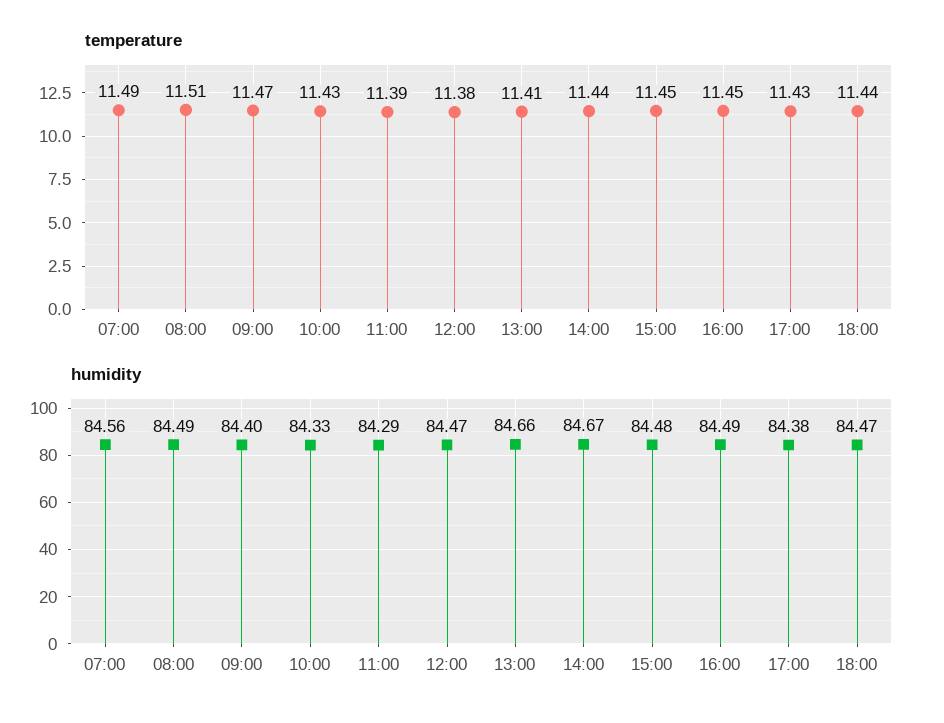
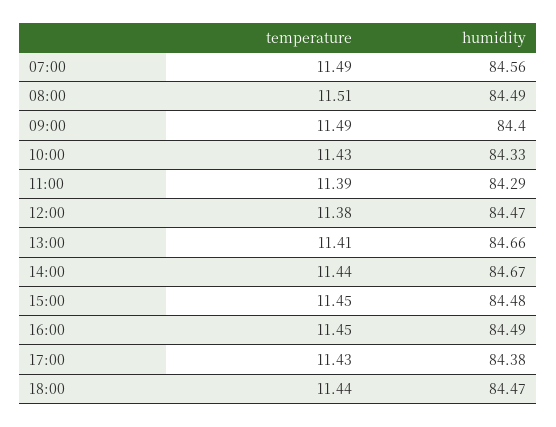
  {
    "temperature": {
      "07:00": 11.49,
      "08:00": 11.51,
-     "09:00": 11.47,
+     "09:00": 11.49,
      "10:00": 11.43,
      "11:00": 11.39,
      "12:00": 11.38,
      "13:00": 11.41,
      "14:00": 11.44,
      "15:00": 11.45,
      "16:00": 11.45,
      "17:00": 11.43,
      "18:00": 11.44
    },
    "humidity": {
      "07:00": 84.56,
      "08:00": 84.49,
      "09:00": 84.4,
      "10:00": 84.33,
      "11:00": 84.29,
      "12:00": 84.47,
      "13:00": 84.66,
      "14:00": 84.67,
      "15:00": 84.48,
      "16:00": 84.49,
      "17:00": 84.38,
      "18:00": 84.47
    }
  }

